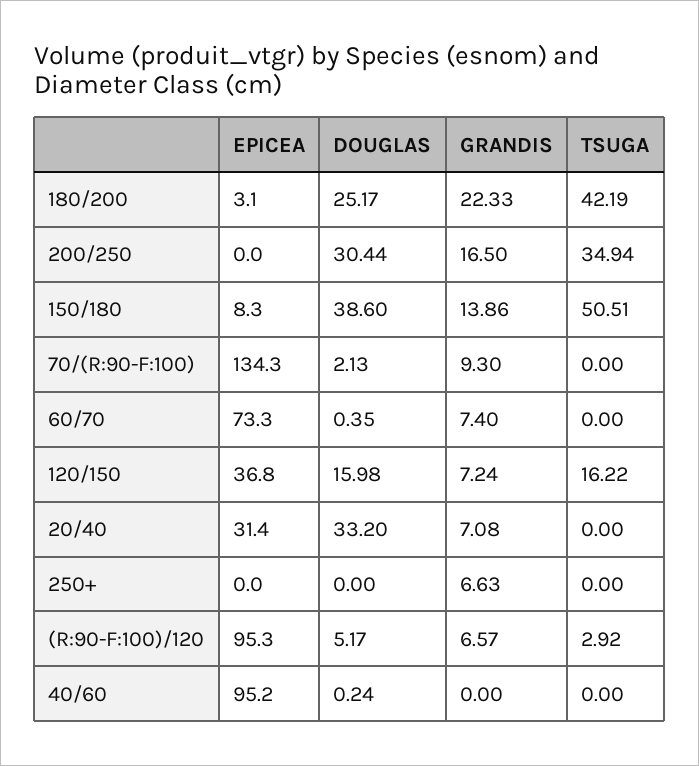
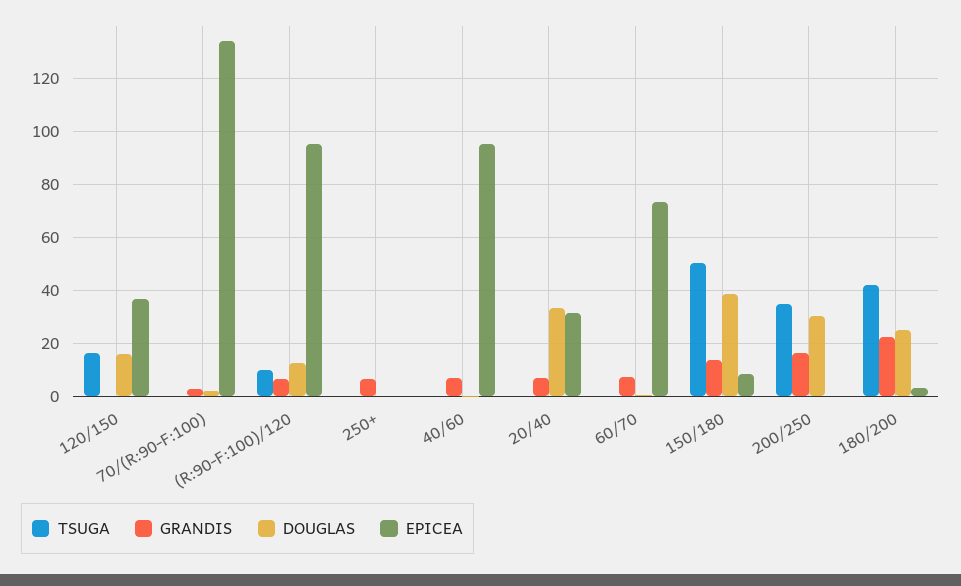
  {
    "EPICEA": {
      "180/200": 3.1,
      "200/250": 0,
      "150/180": 8.3,
      "70/(R:90-F:100)": 134.3,
      "60/70": 73.3,
      "120/150": 36.8,
      "20/40": 31.4,
      "250+": 0,
      "(R:90-F:100)/120": 95.3,
      "40/60": 95.2
    },
    "DOUGLAS": {
      "180/200": 25.17,
      "200/250": 30.44,
      "150/180": 38.6,
      "70/(R:90-F:100)": 2.13,
      "60/70": 0.35,
      "120/150": 15.98,
      "20/40": 33.2,
      "250+": 0,
-     "(R:90-F:100)/120": 5.17,
+     "(R:90-F:100)/120": 12.5,
      "40/60": 0.24
    },
    "GRANDIS": {
      "180/200": 22.33,
      "200/250": 16.5,
      "150/180": 13.86,
-     "70/(R:90-F:100)": 9.3,
+     "70/(R:90-F:100)": 2.5,
      "60/70": 7.4,
-     "120/150": 7.24,
+     "120/150": 0,
      "20/40": 7.08,
      "250+": 6.63,
      "(R:90-F:100)/120": 6.57,
-     "40/60": 0
+     "40/60": 7.5
    },
    "TSUGA": {
      "180/200": 42.19,
      "200/250": 34.94,
      "150/180": 50.51,
      "70/(R:90-F:100)": 0,
      "60/70": 0,
      "120/150": 16.22,
      "20/40": 0,
      "250+": 0,
-     "(R:90-F:100)/120": 2.92,
+     "(R:90-F:100)/120": 10,
      "40/60": 0
    }
  }

